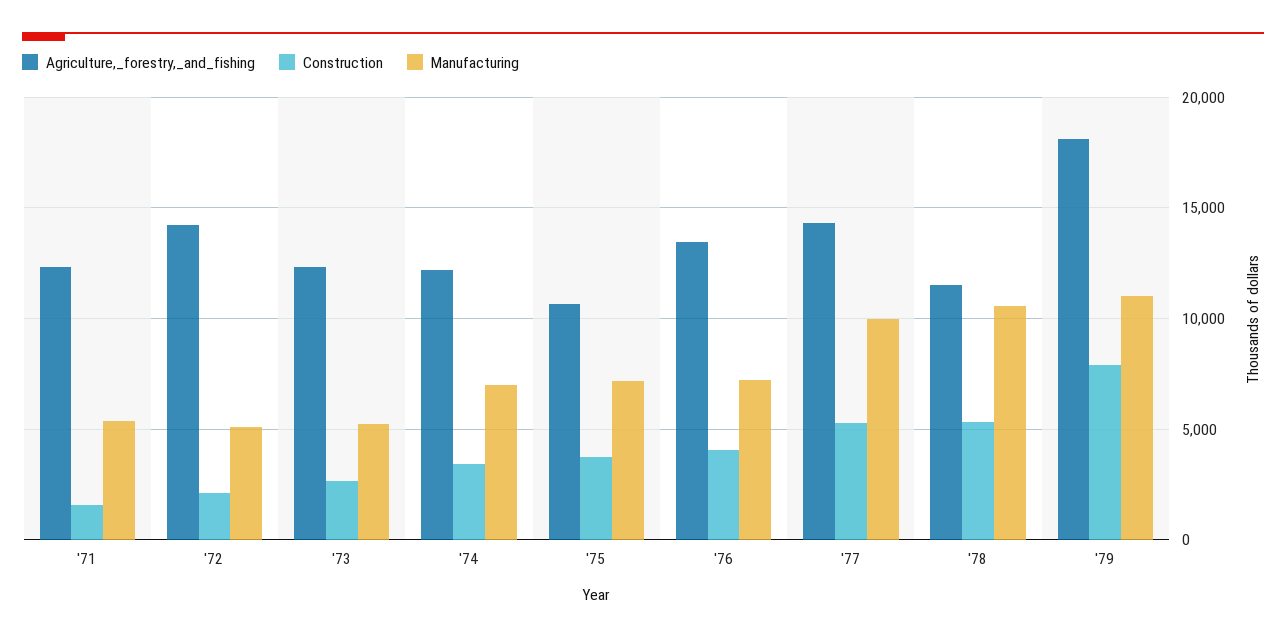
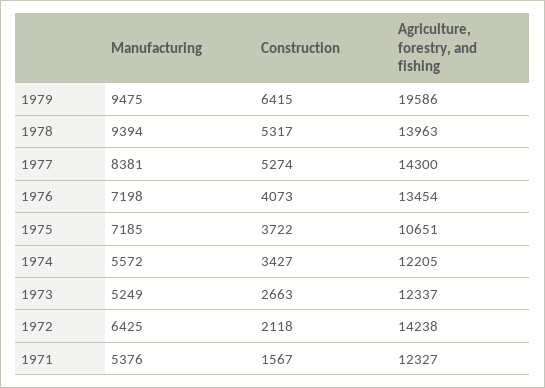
  {
    "Agriculture,_forestry,_and_fishing": {
      "'71": 12327,
      "'72": 14238,
      "'73": 12337,
      "'74": 12205,
      "'75": 10651,
      "'76": 13454,
      "'77": 14300,
-     "'78": 11500,
+     "'78": 13963,
-     "'79": 18000
+     "'79": 19586
    },
    "Construction": {
      "'71": 1567,
      "'72": 2118,
      "'73": 2663,
      "'74": 3427,
      "'75": 3722,
      "'76": 4073,
      "'77": 5274,
      "'78": 5317,
-     "'79": 8000
+     "'79": 6415
    },
    "Manufacturing": {
      "'71": 5376,
-     "'72": 5000,
+     "'72": 6425,
      "'73": 5249,
-     "'74": 7000,
+     "'74": 5572,
      "'75": 7185,
      "'76": 7198,
-     "'77": 10000,
+     "'77": 8381,
-     "'78": 10500,
+     "'78": 9394,
-     "'79": 11000
+     "'79": 9475
    }
  }

